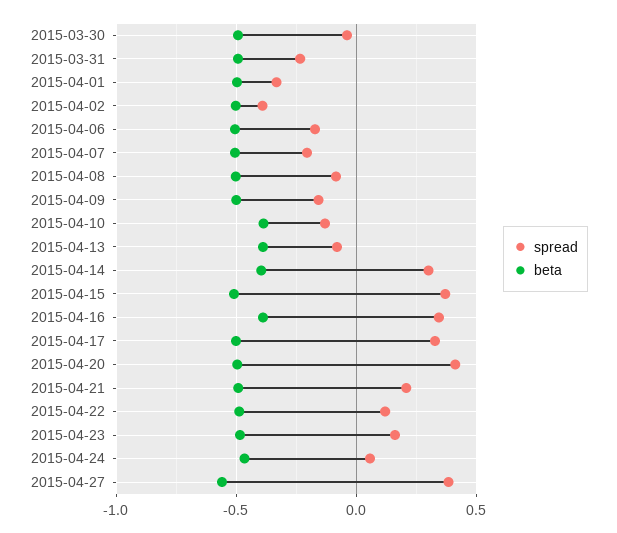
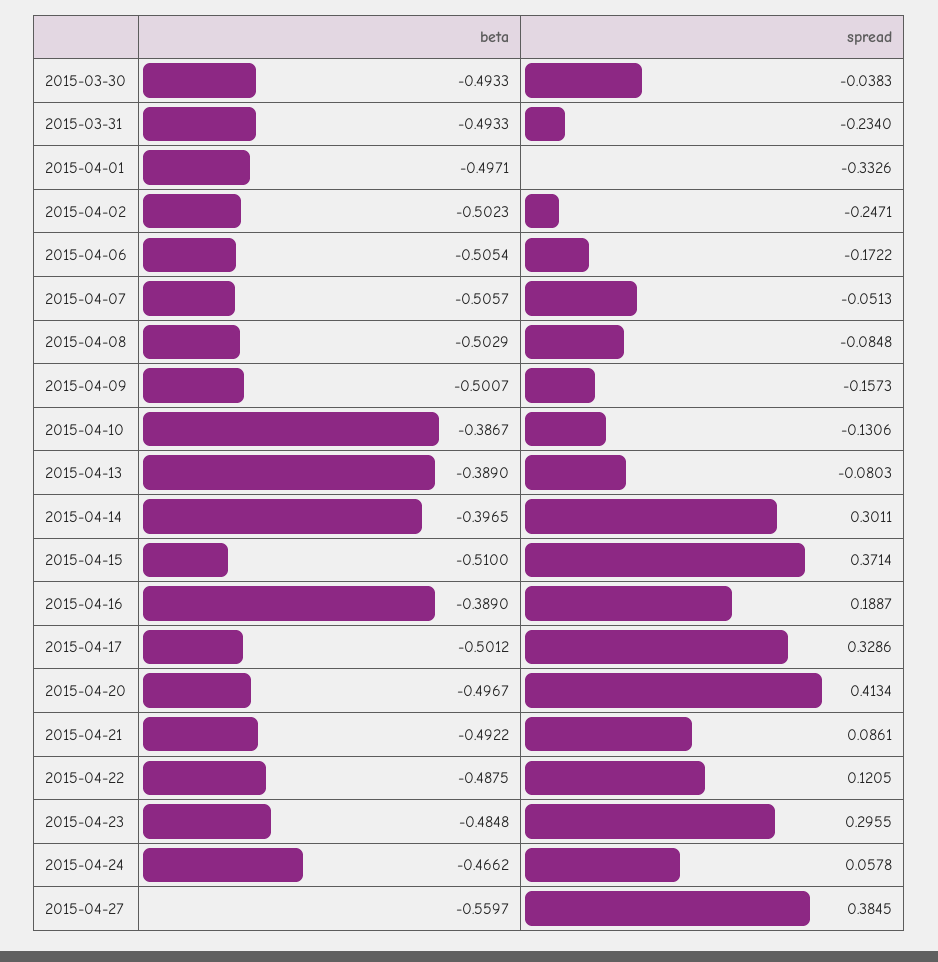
  {
    "spread": {
      "2015-03-30": -0.0383,
      "2015-03-31": -0.234,
      "2015-04-01": -0.3326,
-     "2015-04-02": -0.4,
+     "2015-04-02": -0.2471,
      "2015-04-06": -0.1722,
-     "2015-04-07": -0.2,
+     "2015-04-07": -0.0513,
      "2015-04-08": -0.0848,
      "2015-04-09": -0.1573,
      "2015-04-10": -0.1306,
      "2015-04-13": -0.0803,
      "2015-04-14": 0.3011,
      "2015-04-15": 0.3714,
-     "2015-04-16": 0.35,
+     "2015-04-16": 0.1887,
      "2015-04-17": 0.3286,
      "2015-04-20": 0.4134,
-     "2015-04-21": 0.2,
+     "2015-04-21": 0.0861,
      "2015-04-22": 0.1205,
-     "2015-04-23": 0.15,
+     "2015-04-23": 0.2955,
      "2015-04-24": 0.0578,
      "2015-04-27": 0.3845
    },
    "beta": {
      "2015-03-30": -0.4933,
      "2015-03-31": -0.4933,
      "2015-04-01": -0.4971,
      "2015-04-02": -0.5023,
      "2015-04-06": -0.5054,
      "2015-04-07": -0.5057,
      "2015-04-08": -0.5029,
      "2015-04-09": -0.5007,
      "2015-04-10": -0.3867,
      "2015-04-13": -0.389,
      "2015-04-14": -0.3965,
      "2015-04-15": -0.51,
      "2015-04-16": -0.389,
      "2015-04-17": -0.5012,
      "2015-04-20": -0.4967,
      "2015-04-21": -0.4922,
      "2015-04-22": -0.4875,
      "2015-04-23": -0.4848,
      "2015-04-24": -0.4662,
      "2015-04-27": -0.5597
    }
  }

